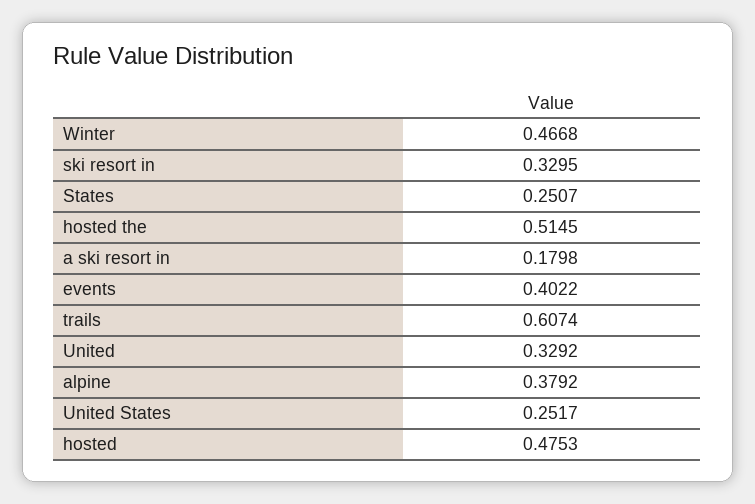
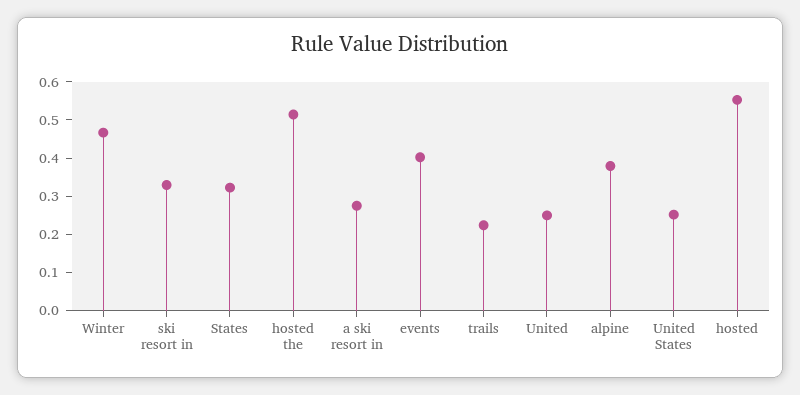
  {
    "Winter": 0.4668,
    "ski resort in": 0.3295,
-   "States": 0.2507,
+   "States": 0.325,
    "hosted the": 0.5145,
-   "a ski resort in": 0.1798,
+   "a ski resort in": 0.275,
    "events": 0.4022,
-   "trails": 0.6074,
+   "trails": 0.225,
-   "United": 0.3292,
+   "United": 0.25,
    "alpine": 0.3792,
    "United States": 0.2517,
-   "hosted": 0.4753
+   "hosted": 0.55
  }

